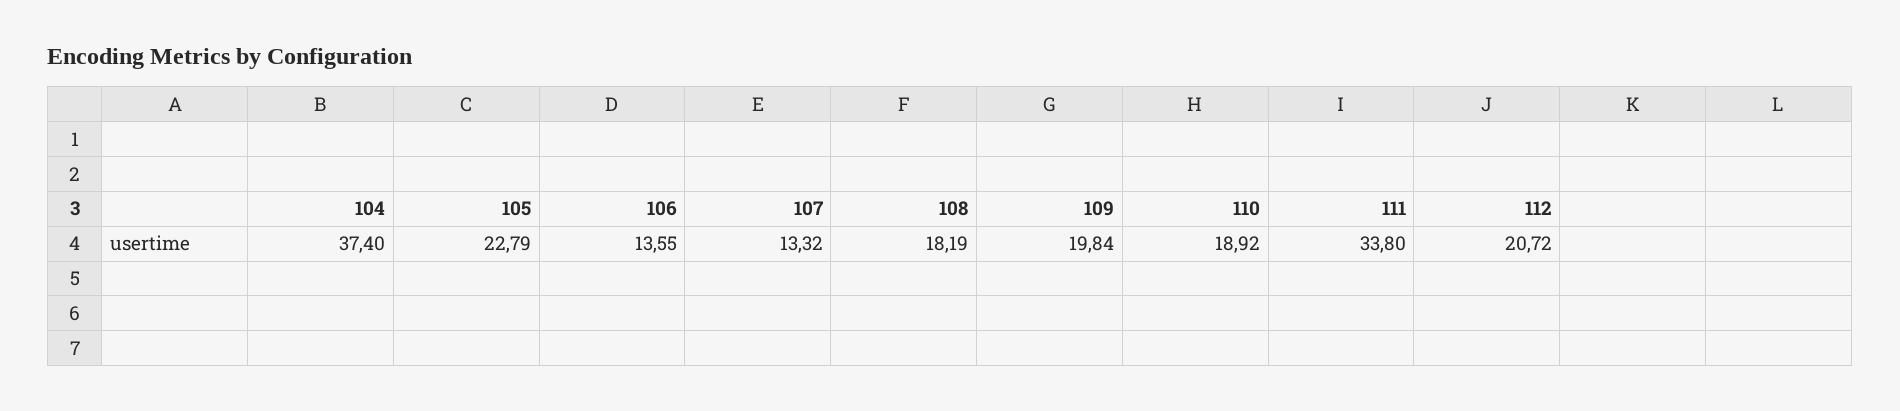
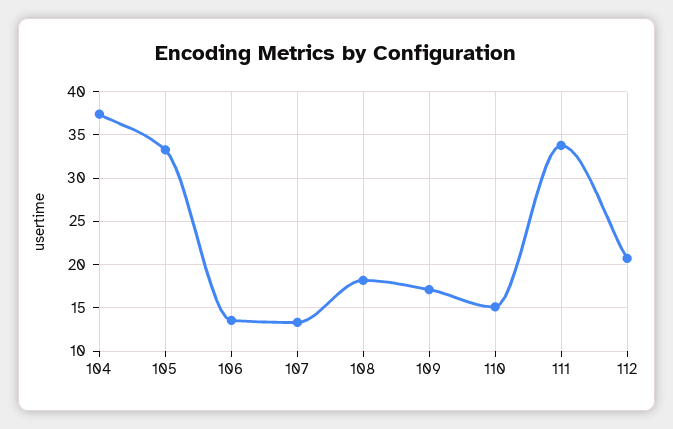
  {
    "104": 37.4,
-   "105": 22.79,
+   "105": 33,
    "106": 13.55,
    "107": 13.32,
    "108": 18.19,
-   "109": 19.84,
+   "109": 17,
-   "110": 18.92,
+   "110": 15,
    "111": 33.8,
    "112": 20.72
  }

